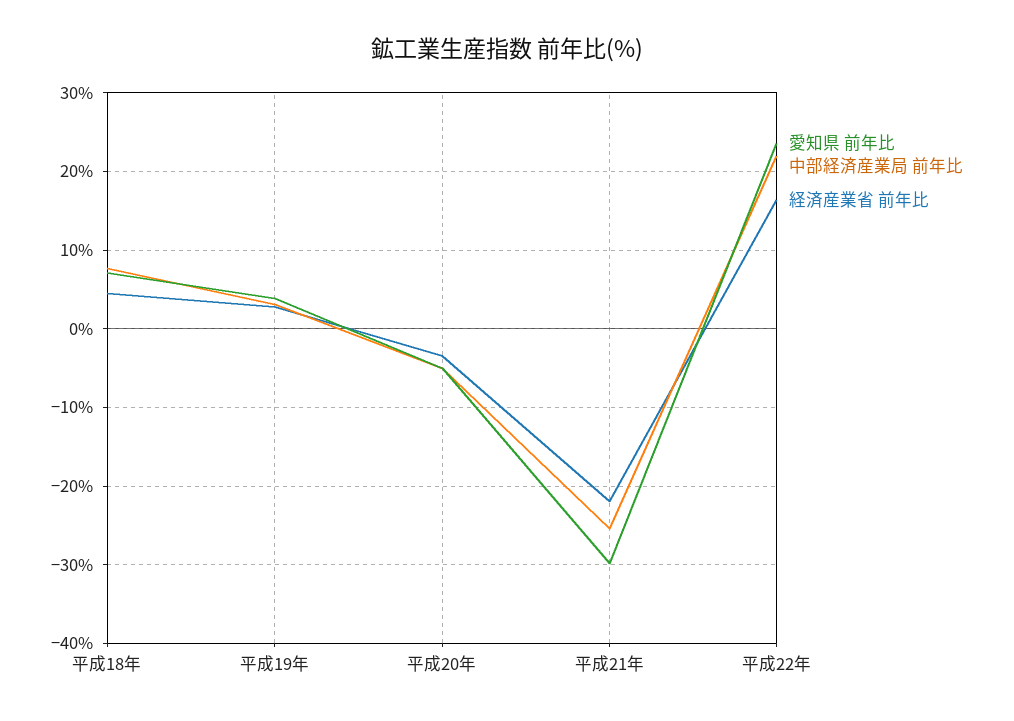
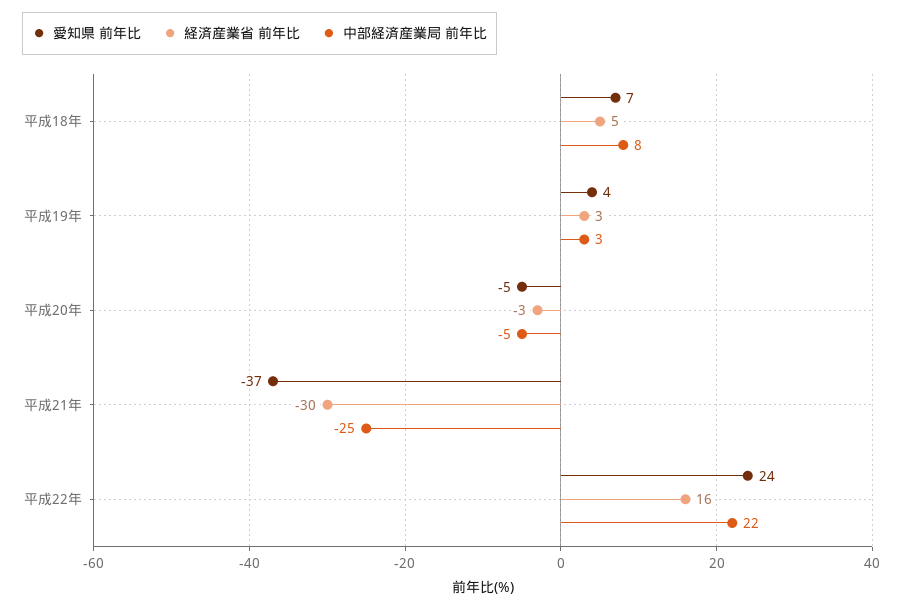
  {
    "愛知県 前年比": {
      "平成18年": 7,
      "平成19年": 4,
      "平成20年": -5,
-     "平成21年": -30,
+     "平成21年": -37,
      "平成22年": 24
    },
    "中部経済産業局 前年比": {
      "平成18年": 8,
      "平成19年": 3,
      "平成20年": -5,
      "平成21年": -25,
      "平成22年": 22
    },
    "経済産業省 前年比": {
      "平成18年": 5,
      "平成19年": 3,
      "平成20年": -3,
-     "平成21年": -22,
+     "平成21年": -30,
      "平成22年": 16
    }
  }

